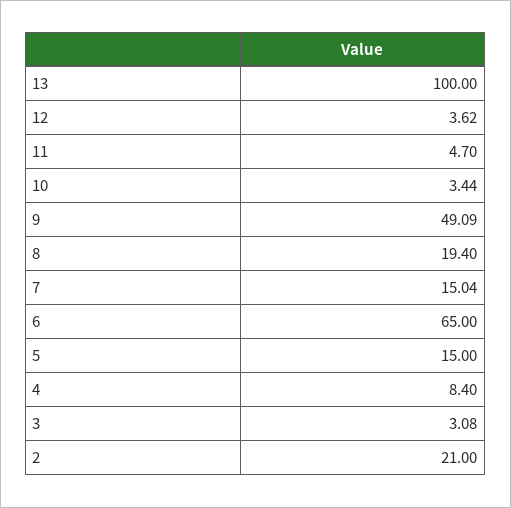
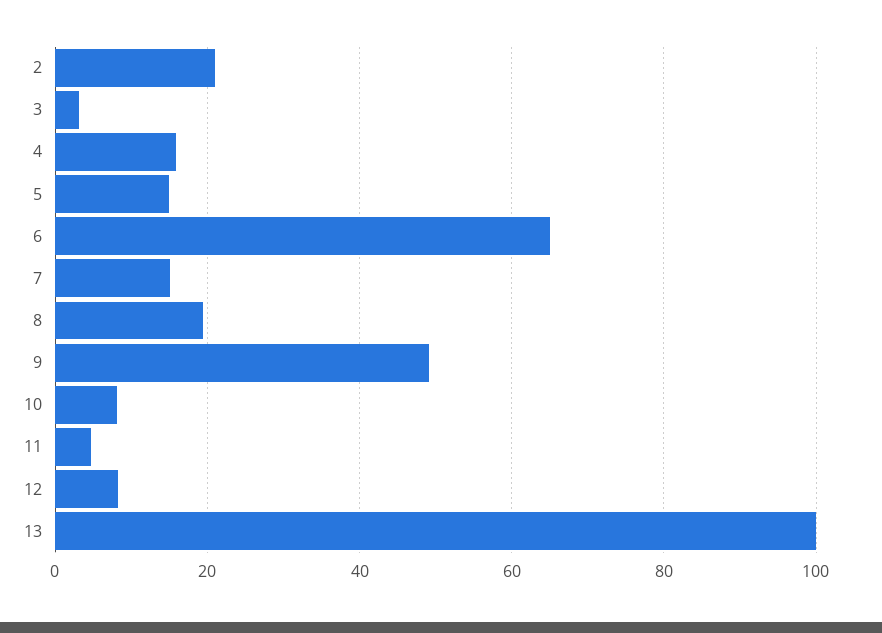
  {
    "13": 100,
-   "12": 3.62,
+   "12": 8,
    "11": 4.7,
-   "10": 3.44,
+   "10": 8,
    "9": 49.09,
    "8": 19.4,
    "7": 15.04,
    "6": 65,
    "5": 15,
-   "4": 8.4,
+   "4": 16,
    "3": 3.08,
    "2": 21
  }

